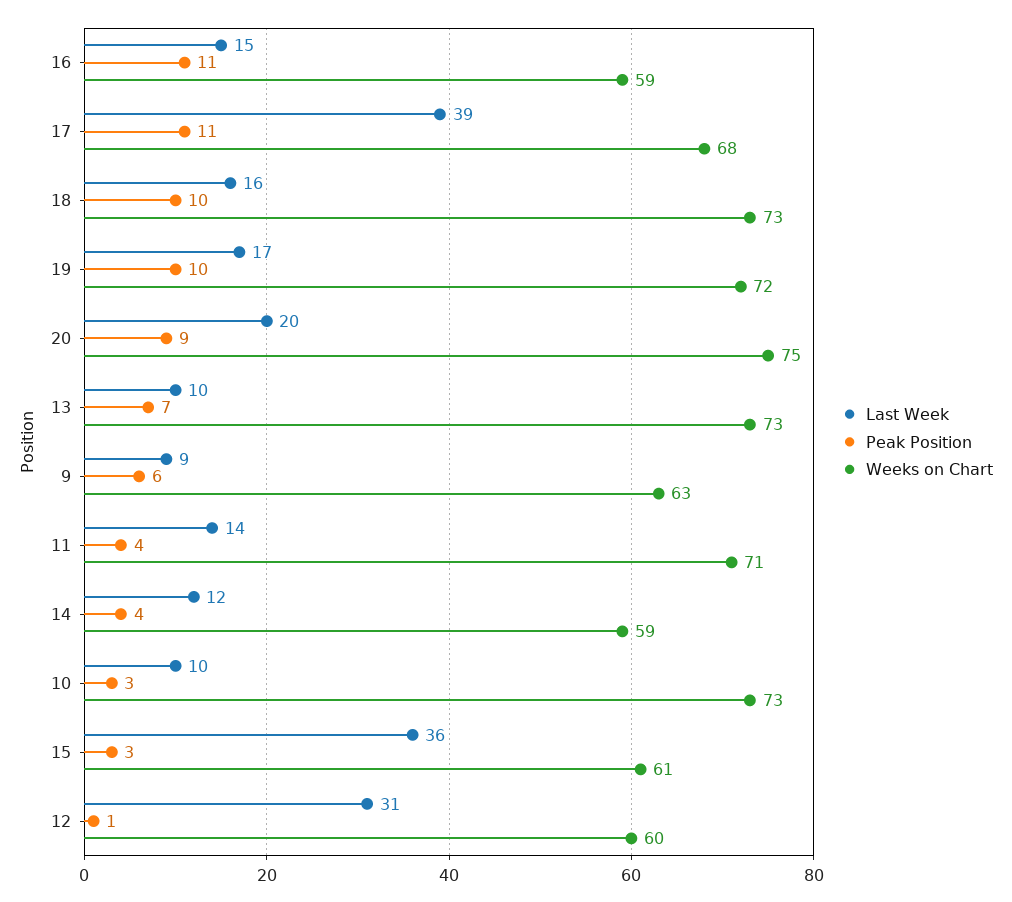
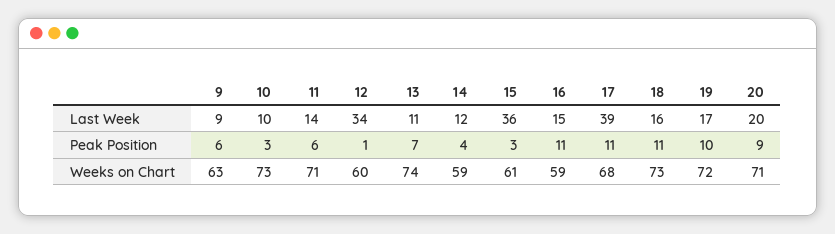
  {
    "Last Week": {
      "16": 15,
      "17": 39,
      "18": 16,
      "19": 17,
      "20": 20,
-     "13": 10,
+     "13": 11,
      "9": 9,
      "11": 14,
      "14": 12,
      "10": 10,
      "15": 36,
-     "12": 31
+     "12": 34
    },
    "Peak Position": {
      "16": 11,
      "17": 11,
-     "18": 10,
+     "18": 11,
      "19": 10,
      "20": 9,
      "13": 7,
      "9": 6,
-     "11": 4,
+     "11": 6,
      "14": 4,
      "10": 3,
      "15": 3,
      "12": 1
    },
    "Weeks on Chart": {
      "16": 59,
      "17": 68,
      "18": 73,
      "19": 72,
-     "20": 75,
+     "20": 71,
-     "13": 73,
+     "13": 74,
      "9": 63,
      "11": 71,
      "14": 59,
      "10": 73,
      "15": 61,
      "12": 60
    }
  }

